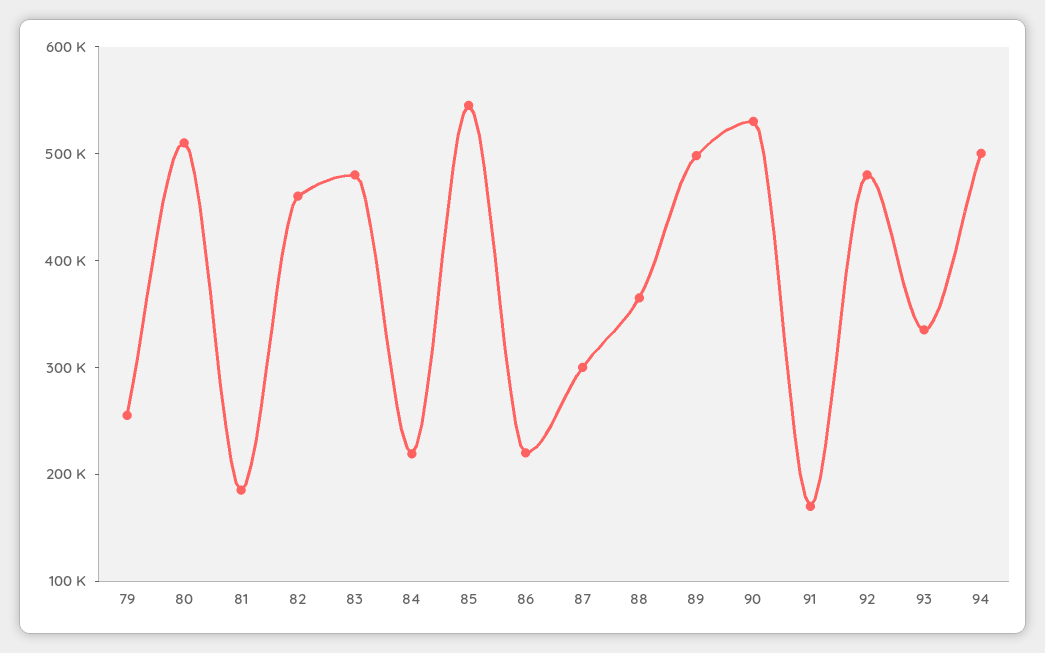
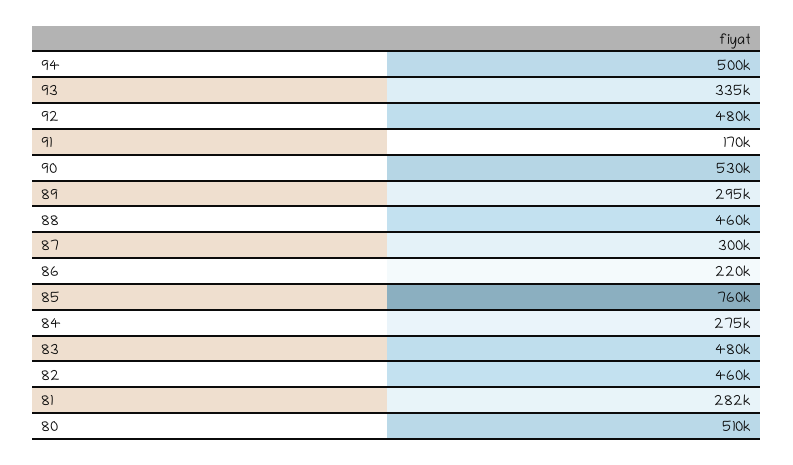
  {
-   "79": 260000,
    "80": 510000,
-   "81": 180000,
+   "81": 282000,
    "82": 460000,
    "83": 480000,
-   "84": 220000,
+   "84": 275000,
-   "85": 540000,
+   "85": 760000,
    "86": 220000,
    "87": 300000,
-   "88": 360000,
+   "88": 460000,
-   "89": 500000,
+   "89": 295000,
    "90": 530000,
    "91": 170000,
    "92": 480000,
    "93": 335000,
    "94": 500000
  }

